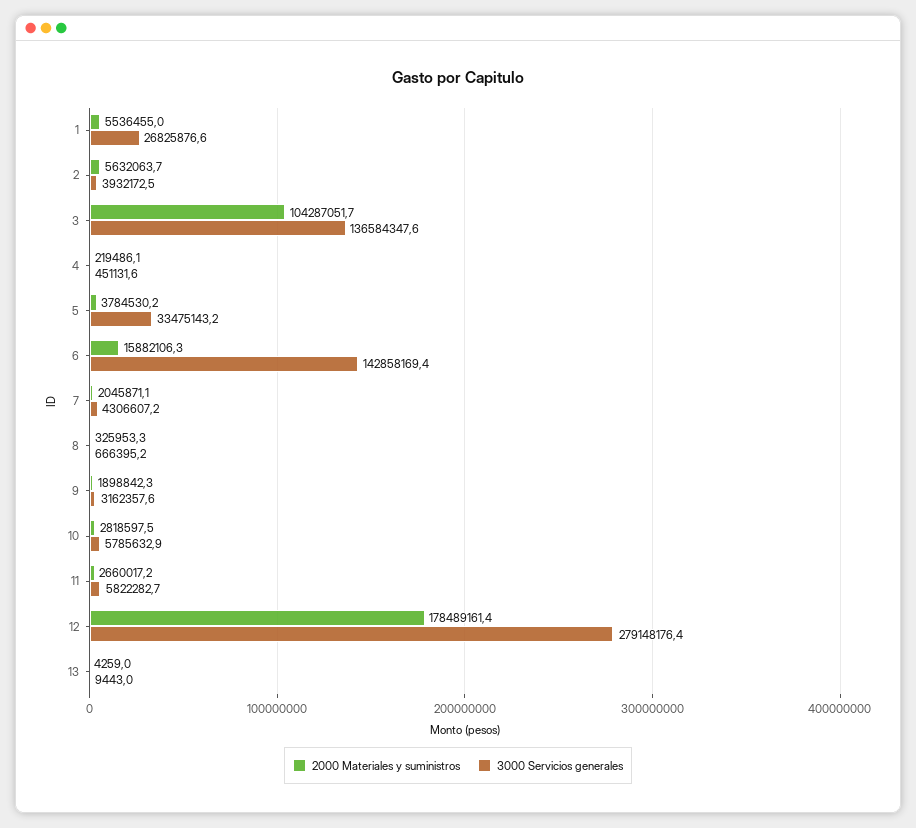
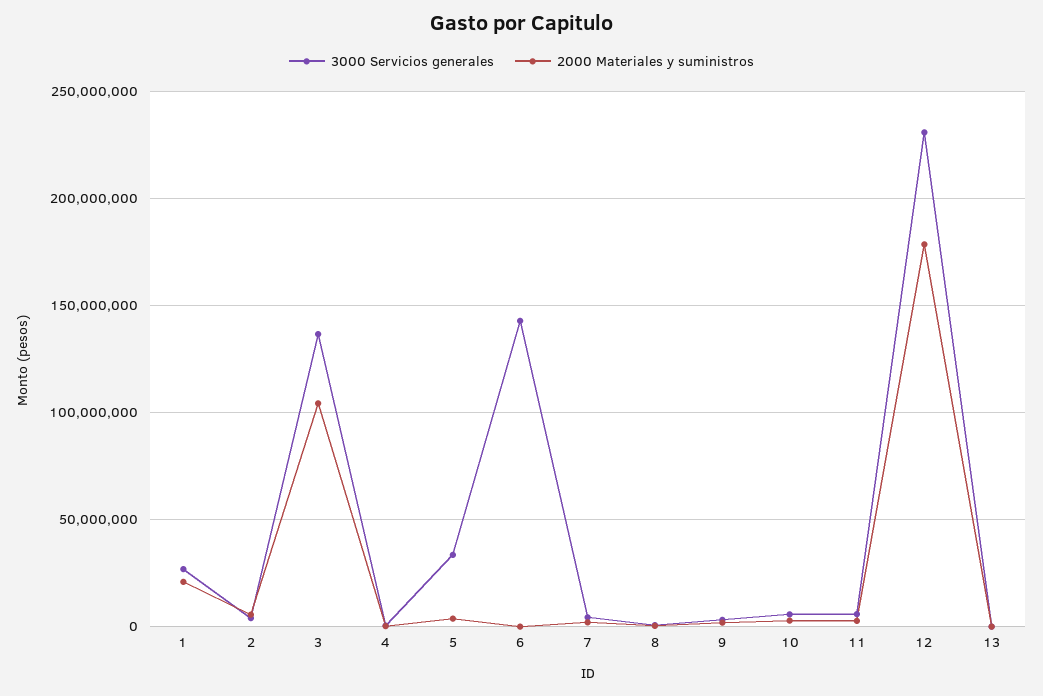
  {
    "2000 Materiales y suministros": {
-     "1": 5536455,
+     "1": 20000000,
      "2": 5632063.7,
      "3": 104287051.7,
      "4": 219486.1,
      "5": 3784530.2,
-     "6": 15882106.3,
+     "6": 0,
      "7": 2045871.1,
      "8": 325953.3,
      "9": 1898842.3,
      "10": 2818597.5,
      "11": 2660017.2,
      "12": 178489161.4,
      "13": 4259
    },
    "3000 Servicios generales": {
      "1": 26825876.6,
      "2": 3932172.5,
      "3": 136584347.6,
      "4": 451131.6,
      "5": 33475143.2,
      "6": 142858169.4,
      "7": 4306607.2,
      "8": 666395.2,
      "9": 3162357.6,
      "10": 5785632.9,
      "11": 5822282.7,
-     "12": 279148176.4,
+     "12": 230000000,
      "13": 9443
    }
  }

